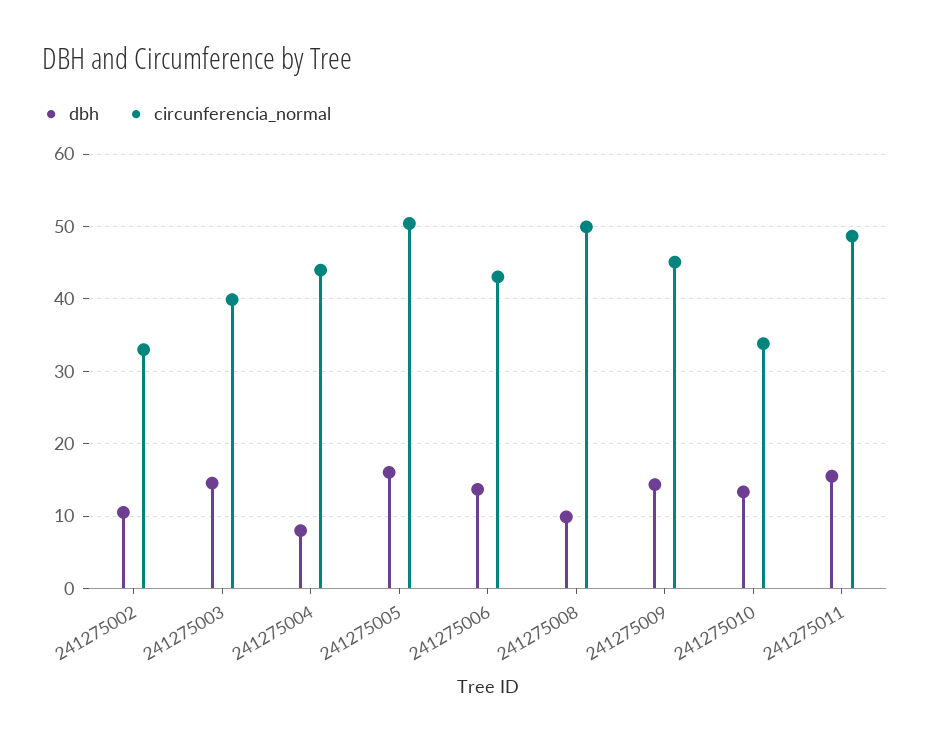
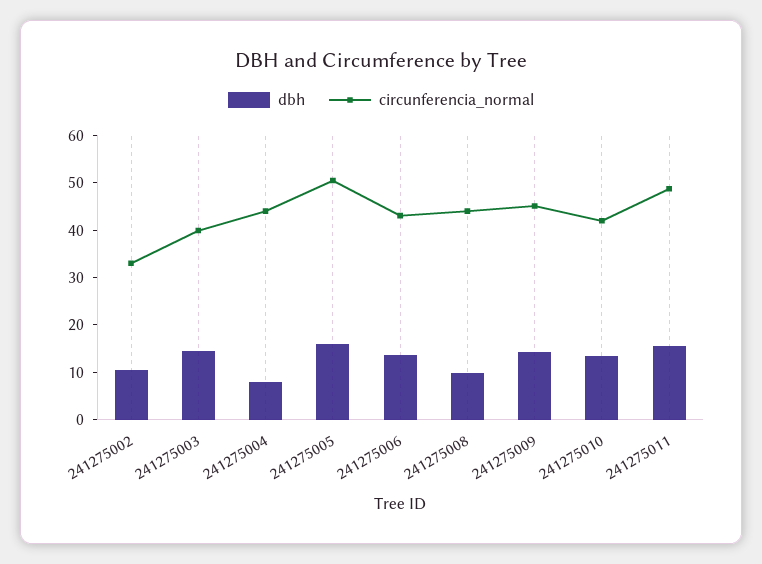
  {
    "dbh": {
      "241275002": 11,
      "241275003": 15,
      "241275004": 8,
      "241275005": 16,
      "241275006": 14,
      "241275008": 10,
      "241275009": 14,
      "241275010": 13,
      "241275011": 16
    },
    "circunferencia_normal": {
      "241275002": 33,
      "241275003": 40,
      "241275004": 44,
      "241275005": 50,
      "241275006": 43,
-     "241275008": 50,
+     "241275008": 44,
      "241275009": 45,
-     "241275010": 34,
+     "241275010": 42,
      "241275011": 49
    }
  }

